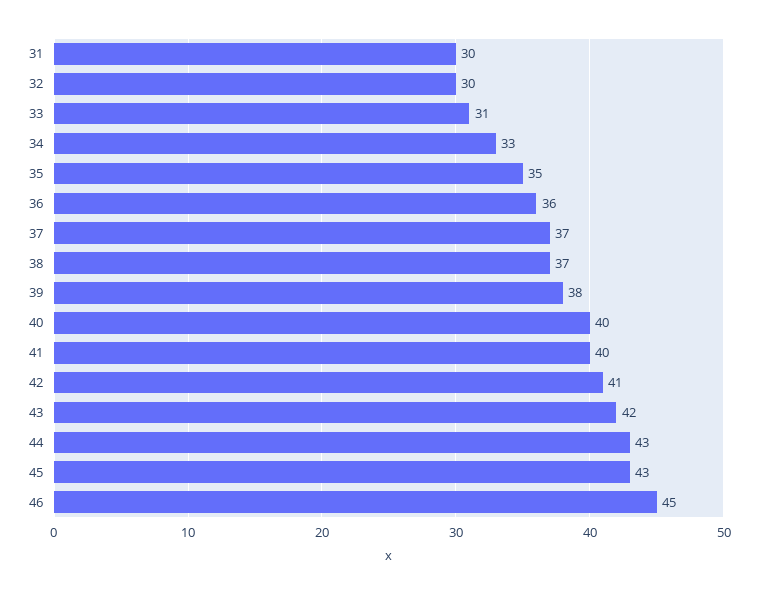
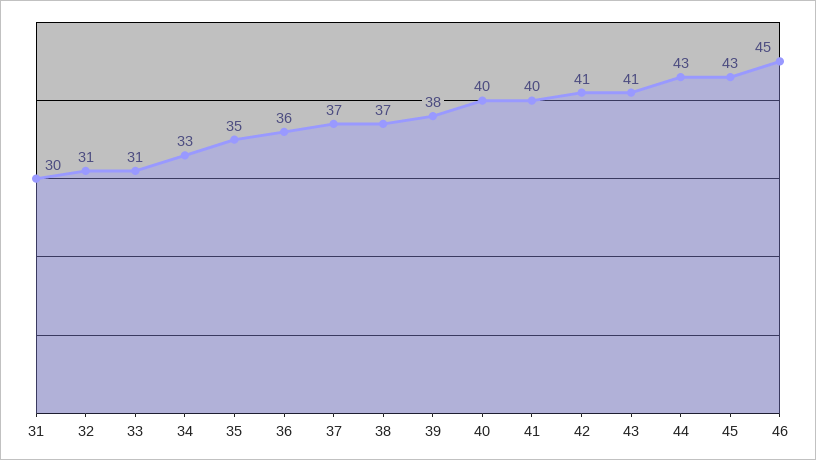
  {
    "31": 30,
-   "32": 30,
+   "32": 31,
    "33": 31,
    "34": 33,
    "35": 35,
    "36": 36,
    "37": 37,
    "38": 37,
    "39": 38,
    "40": 40,
    "41": 40,
    "42": 41,
-   "43": 42,
+   "43": 41,
    "44": 43,
    "45": 43,
    "46": 45
  }

